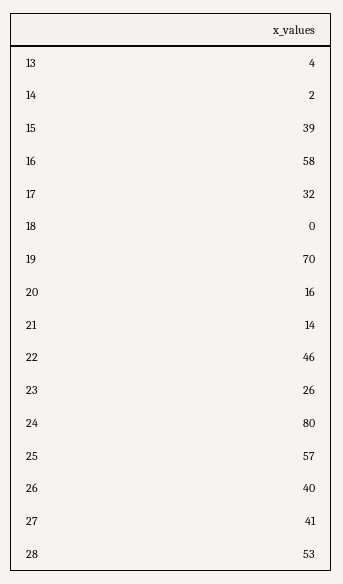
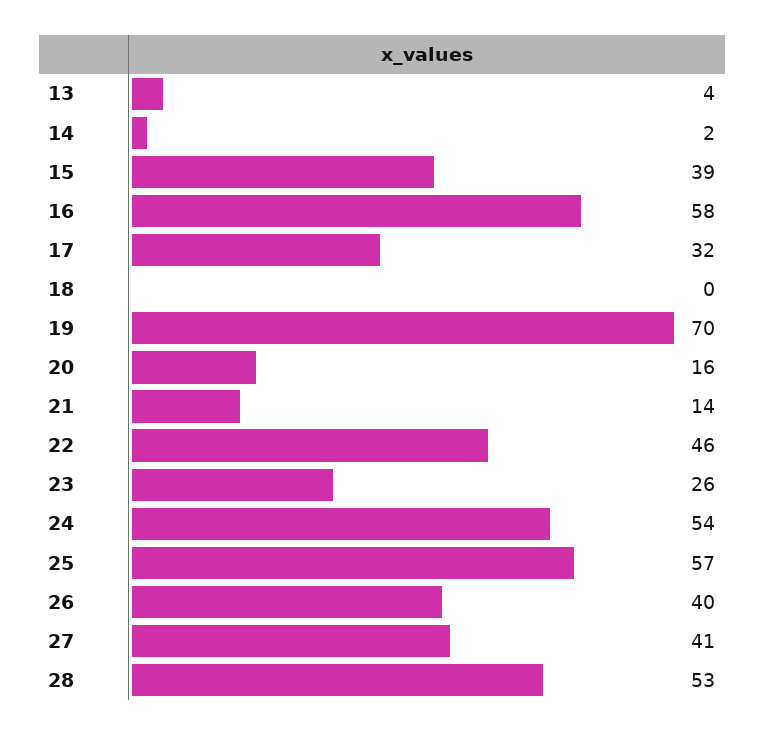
  {
    "13": 4,
    "14": 2,
    "15": 39,
    "16": 58,
    "17": 32,
    "18": 0,
    "19": 70,
    "20": 16,
    "21": 14,
    "22": 46,
    "23": 26,
-   "24": 80,
+   "24": 54,
    "25": 57,
    "26": 40,
    "27": 41,
    "28": 53
  }

